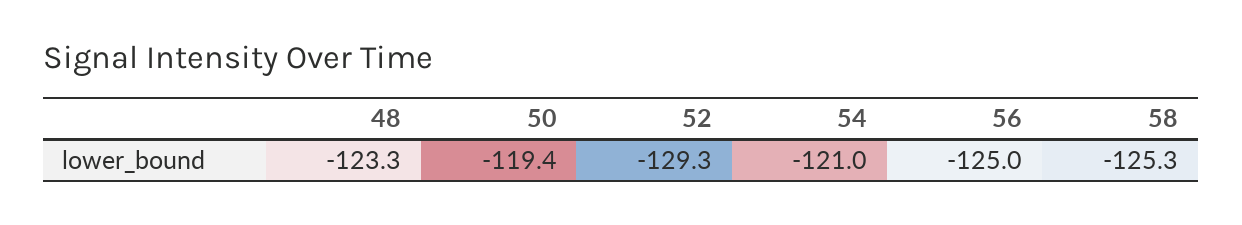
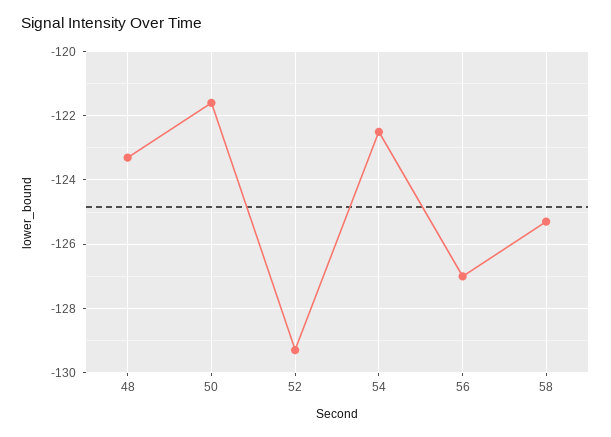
  {
    "48": -123.3,
-   "50": -119.4,
+   "50": -121.5,
    "52": -129.3,
-   "54": -121,
+   "54": -122.5,
-   "56": -125,
+   "56": -127,
    "58": -125.3
  }

